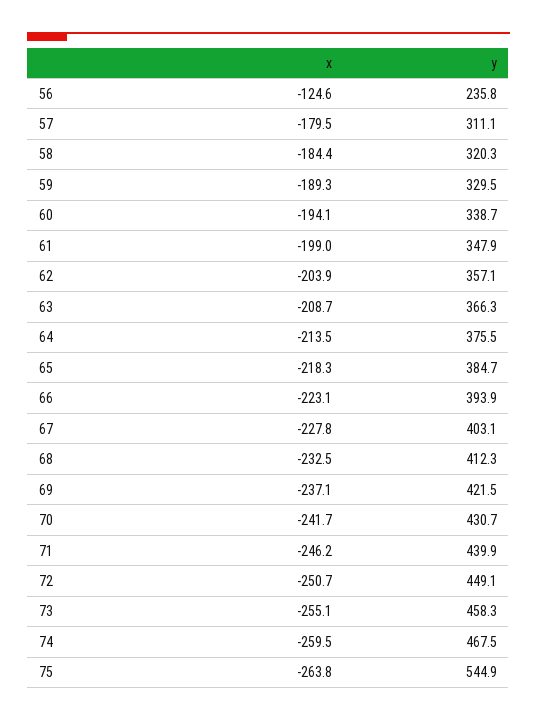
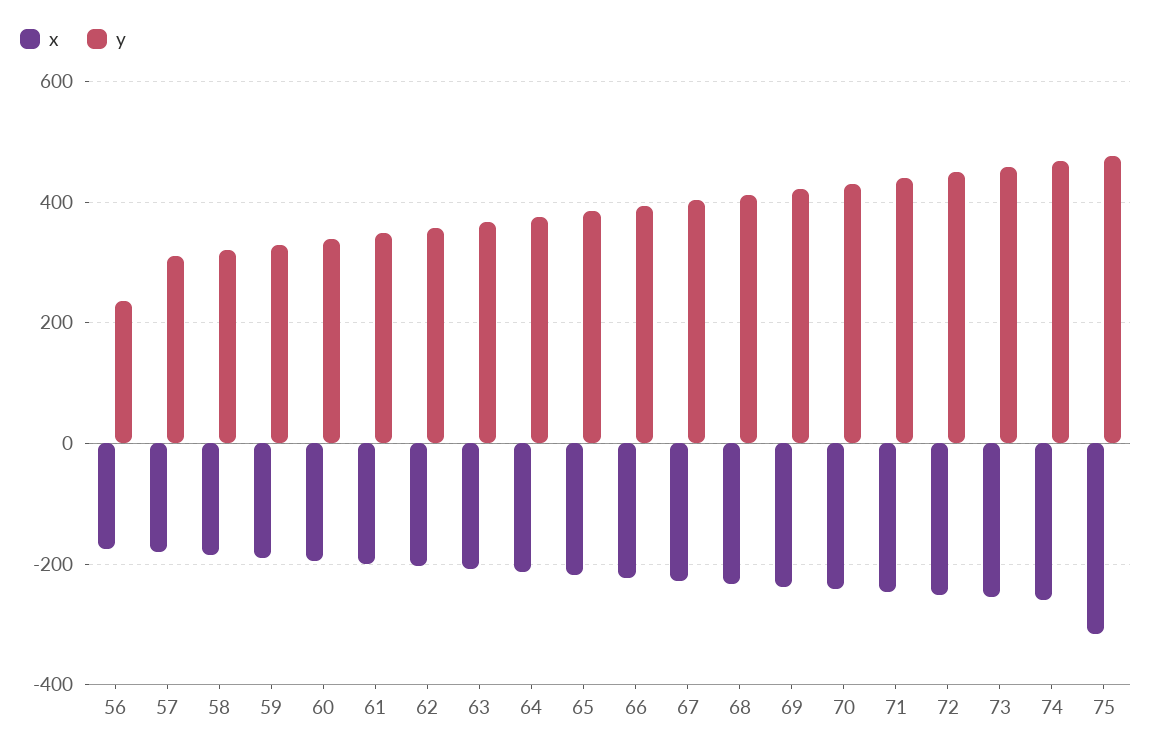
  {
    "x": {
-     "56": -124.6,
+     "56": -180,
      "57": -179.5,
      "58": -184.4,
      "59": -189.3,
      "60": -194.1,
      "61": -199,
      "62": -203.9,
      "63": -208.7,
      "64": -213.5,
      "65": -218.3,
      "66": -223.1,
      "67": -227.8,
      "68": -232.5,
      "69": -237.1,
      "70": -241.7,
      "71": -246.2,
      "72": -250.7,
      "73": -255.1,
      "74": -259.5,
-     "75": -263.8
+     "75": -320
    },
    "y": {
      "56": 235.8,
      "57": 311.1,
      "58": 320.3,
      "59": 329.5,
      "60": 338.7,
      "61": 347.9,
      "62": 357.1,
      "63": 366.3,
      "64": 375.5,
      "65": 384.7,
      "66": 393.9,
      "67": 403.1,
      "68": 412.3,
      "69": 421.5,
      "70": 430.7,
      "71": 439.9,
      "72": 449.1,
      "73": 458.3,
      "74": 467.5,
-     "75": 544.9
+     "75": 480
    }
  }

